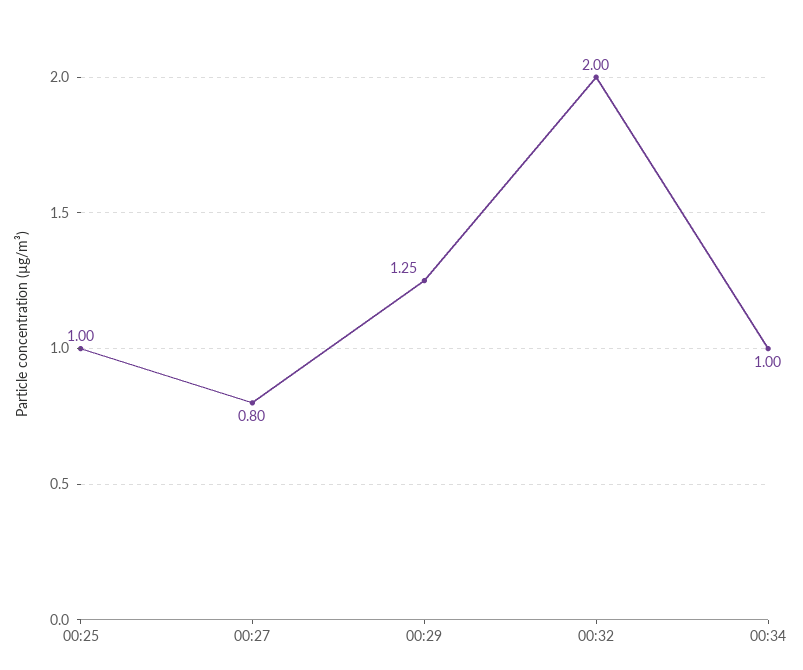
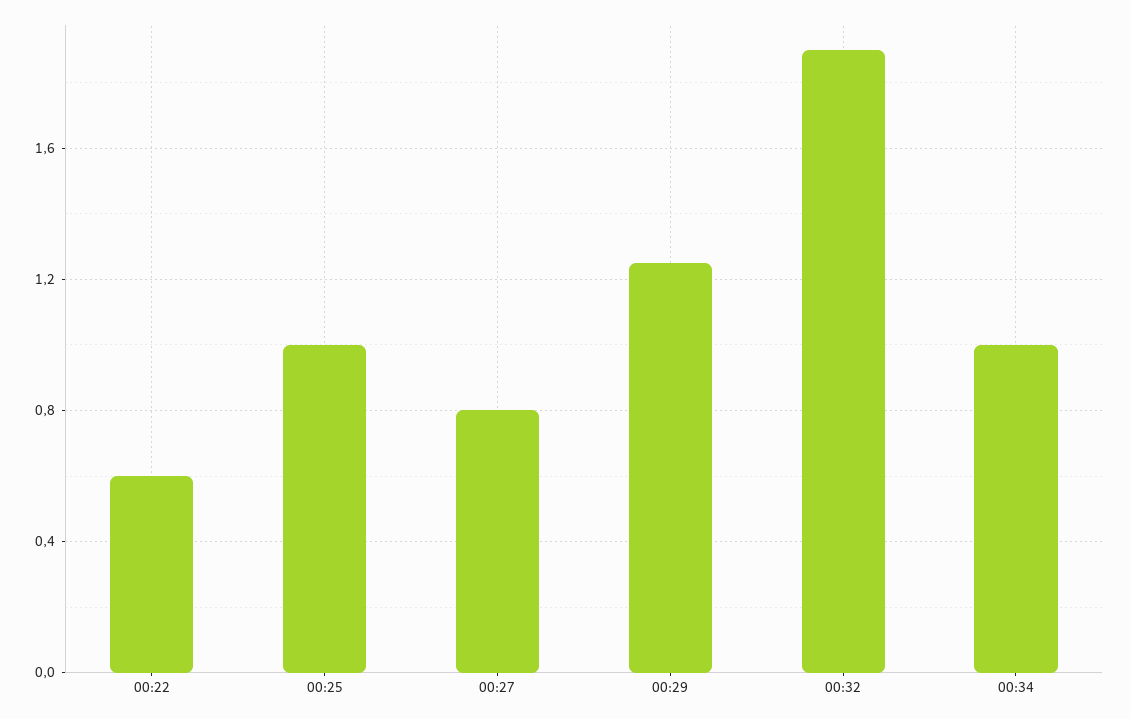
  {
    "00:25": 1,
    "00:27": 0.8,
    "00:29": 1.25,
-   "00:32": 2,
+   "00:32": 1.9,
-   "00:34": 1
+   "00:34": 1,
+   "00:22": 0.6
  }

